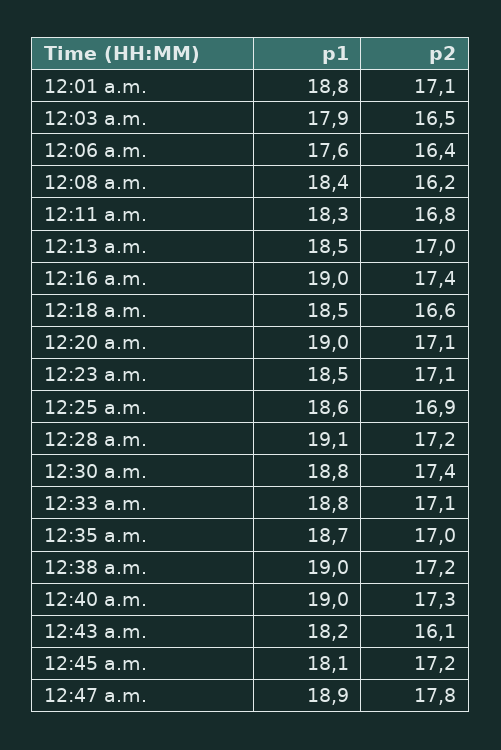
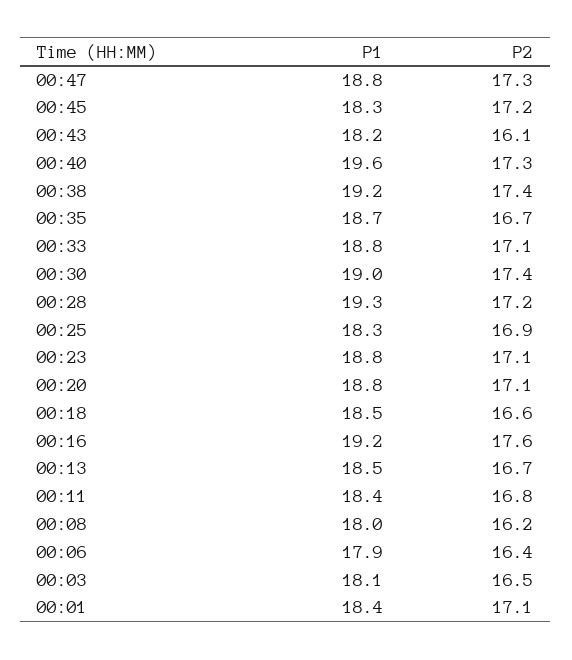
  {
    "p1": {
-     "12:01 a.m.": 18.8,
+     "12:01 a.m.": 18.4,
-     "12:03 a.m.": 17.9,
+     "12:03 a.m.": 18.1,
-     "12:06 a.m.": 17.6,
+     "12:06 a.m.": 17.9,
-     "12:08 a.m.": 18.4,
+     "12:08 a.m.": 18,
-     "12:11 a.m.": 18.3,
+     "12:11 a.m.": 18.4,
      "12:13 a.m.": 18.5,
-     "12:16 a.m.": 19,
+     "12:16 a.m.": 19.2,
      "12:18 a.m.": 18.5,
-     "12:20 a.m.": 19,
+     "12:20 a.m.": 18.8,
-     "12:23 a.m.": 18.5,
+     "12:23 a.m.": 18.8,
-     "12:25 a.m.": 18.6,
+     "12:25 a.m.": 18.3,
-     "12:28 a.m.": 19.1,
+     "12:28 a.m.": 19.3,
-     "12:30 a.m.": 18.8,
+     "12:30 a.m.": 19,
      "12:33 a.m.": 18.8,
      "12:35 a.m.": 18.7,
-     "12:38 a.m.": 19,
+     "12:38 a.m.": 19.2,
-     "12:40 a.m.": 19,
+     "12:40 a.m.": 19.6,
      "12:43 a.m.": 18.2,
-     "12:45 a.m.": 18.1,
+     "12:45 a.m.": 18.3,
-     "12:47 a.m.": 18.9
+     "12:47 a.m.": 18.8
    },
    "p2": {
      "12:01 a.m.": 17.1,
      "12:03 a.m.": 16.5,
      "12:06 a.m.": 16.4,
      "12:08 a.m.": 16.2,
      "12:11 a.m.": 16.8,
-     "12:13 a.m.": 17,
+     "12:13 a.m.": 16.7,
-     "12:16 a.m.": 17.4,
+     "12:16 a.m.": 17.6,
      "12:18 a.m.": 16.6,
      "12:20 a.m.": 17.1,
      "12:23 a.m.": 17.1,
      "12:25 a.m.": 16.9,
      "12:28 a.m.": 17.2,
      "12:30 a.m.": 17.4,
      "12:33 a.m.": 17.1,
-     "12:35 a.m.": 17,
+     "12:35 a.m.": 16.7,
-     "12:38 a.m.": 17.2,
+     "12:38 a.m.": 17.4,
      "12:40 a.m.": 17.3,
      "12:43 a.m.": 16.1,
      "12:45 a.m.": 17.2,
-     "12:47 a.m.": 17.8
+     "12:47 a.m.": 17.3
    }
  }

